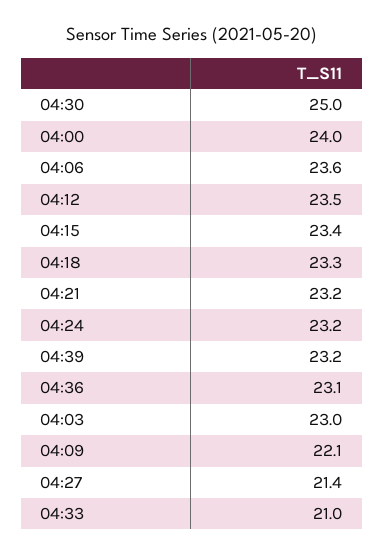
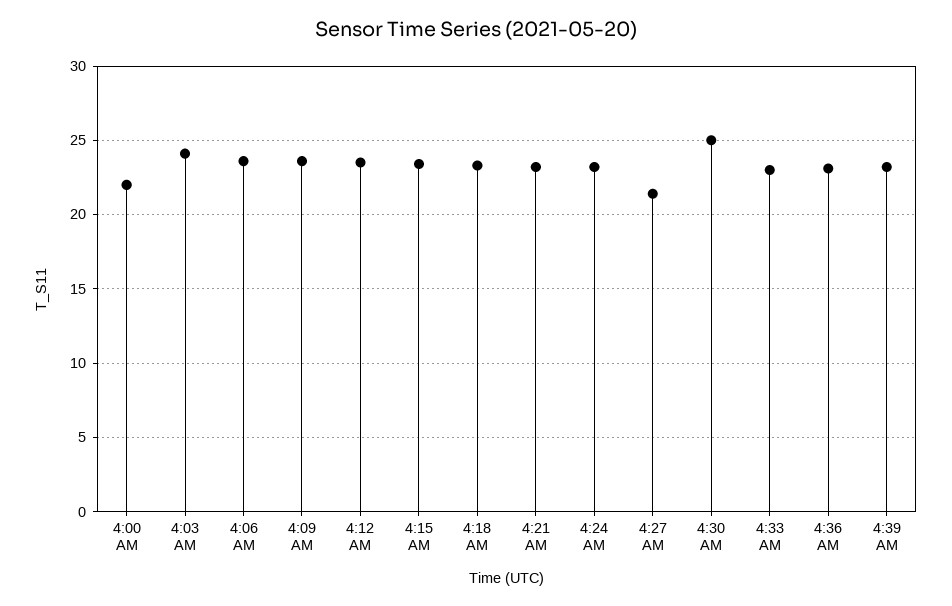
  {
    "04:30": 25,
-   "04:00": 24,
+   "04:00": 22,
    "04:06": 23.6,
    "04:12": 23.5,
    "04:15": 23.4,
    "04:18": 23.3,
    "04:21": 23.2,
    "04:24": 23.2,
    "04:39": 23.2,
    "04:36": 23.1,
-   "04:03": 23,
+   "04:03": 24,
-   "04:09": 22.1,
+   "04:09": 23.5,
    "04:27": 21.4,
-   "04:33": 21
+   "04:33": 23
  }

